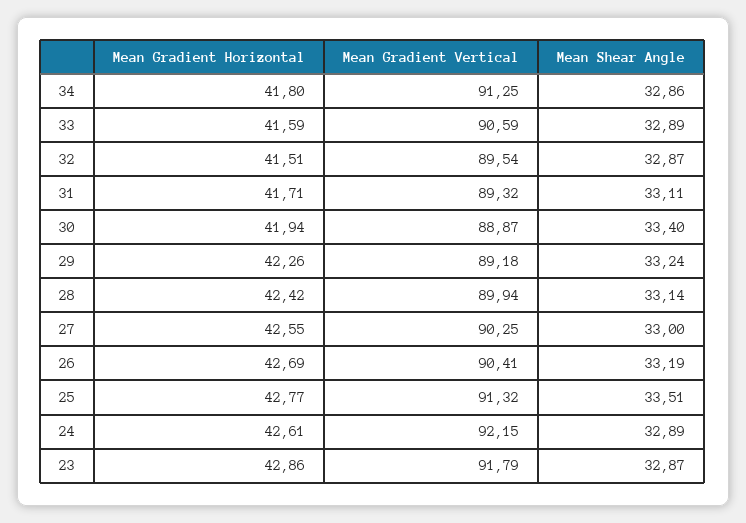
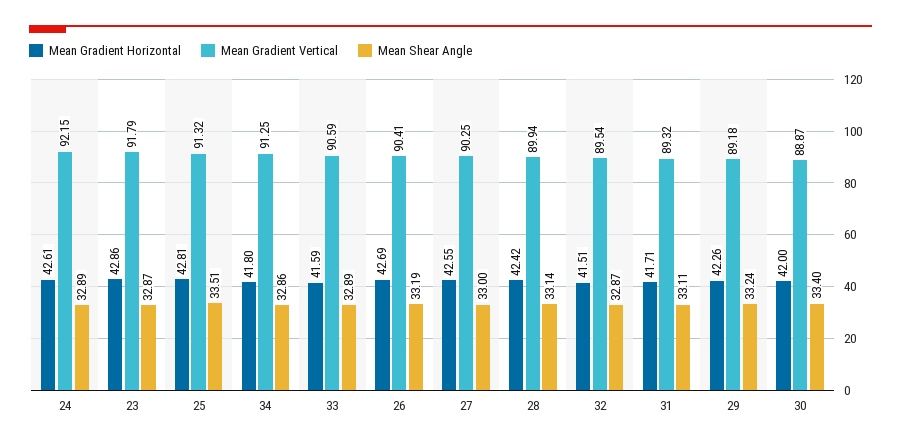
  {
    "Mean Gradient Horizontal": {
      "34": 41.8,
      "33": 41.59,
      "32": 41.51,
      "31": 41.71,
-     "30": 41.94,
+     "30": 42,
      "29": 42.26,
      "28": 42.42,
      "27": 42.55,
      "26": 42.69,
-     "25": 42.77,
+     "25": 42.81,
      "24": 42.61,
      "23": 42.86
    },
    "Mean Gradient Vertical": {
      "34": 91.25,
      "33": 90.59,
      "32": 89.54,
      "31": 89.32,
      "30": 88.87,
      "29": 89.18,
      "28": 89.94,
      "27": 90.25,
      "26": 90.41,
      "25": 91.32,
      "24": 92.15,
      "23": 91.79
    },
    "Mean Shear Angle": {
      "34": 32.86,
      "33": 32.89,
      "32": 32.87,
      "31": 33.11,
      "30": 33.4,
      "29": 33.24,
      "28": 33.14,
      "27": 33,
      "26": 33.19,
      "25": 33.51,
      "24": 32.89,
      "23": 32.87
    }
  }

